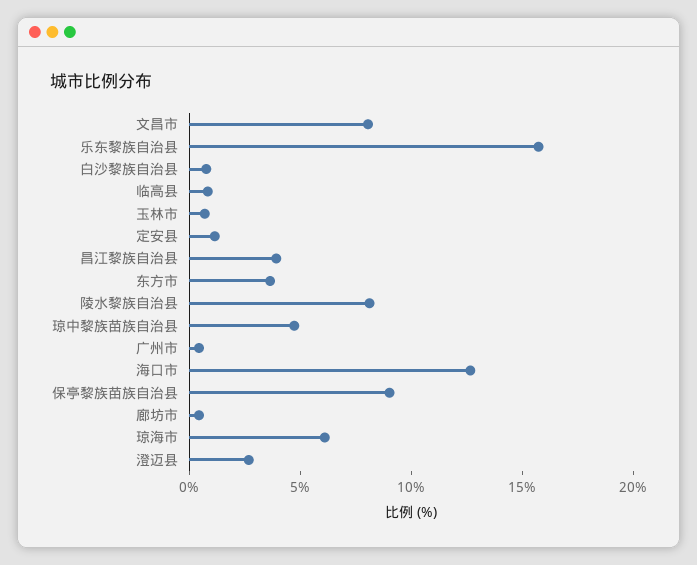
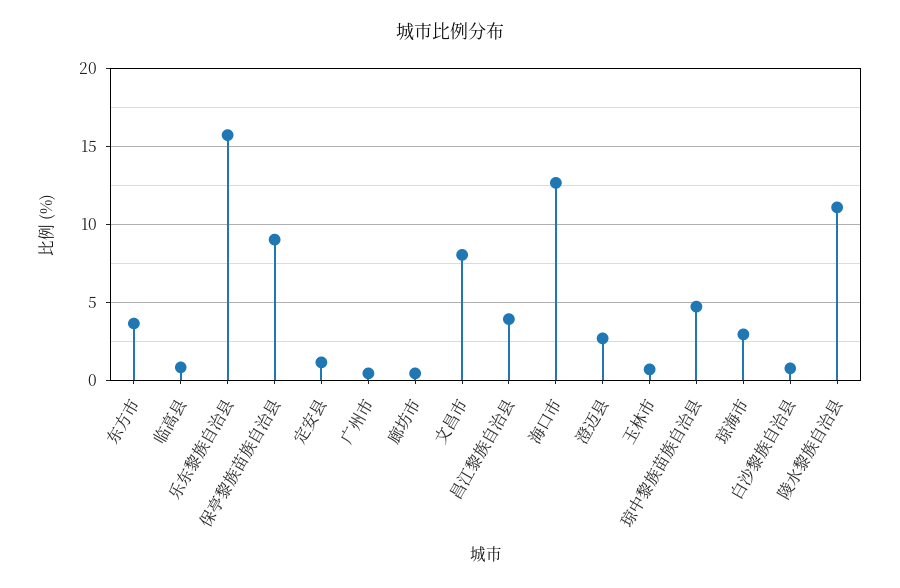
  {
    "文昌市": 8,
    "乐东黎族自治县": 15.5,
    "白沙黎族自治县": 1,
    "临高县": 1,
    "玉林市": 0.5,
    "定安县": 1,
    "昌江黎族自治县": 4,
    "东方市": 3.5,
-   "陵水黎族自治县": 8,
+   "陵水黎族自治县": 11,
    "琼中黎族苗族自治县": 4.5,
    "广州市": 0.5,
    "海口市": 12.5,
    "保亭黎族苗族自治县": 9,
    "廊坊市": 0.5,
-   "琼海市": 6,
+   "琼海市": 3,
    "澄迈县": 2.5
  }

